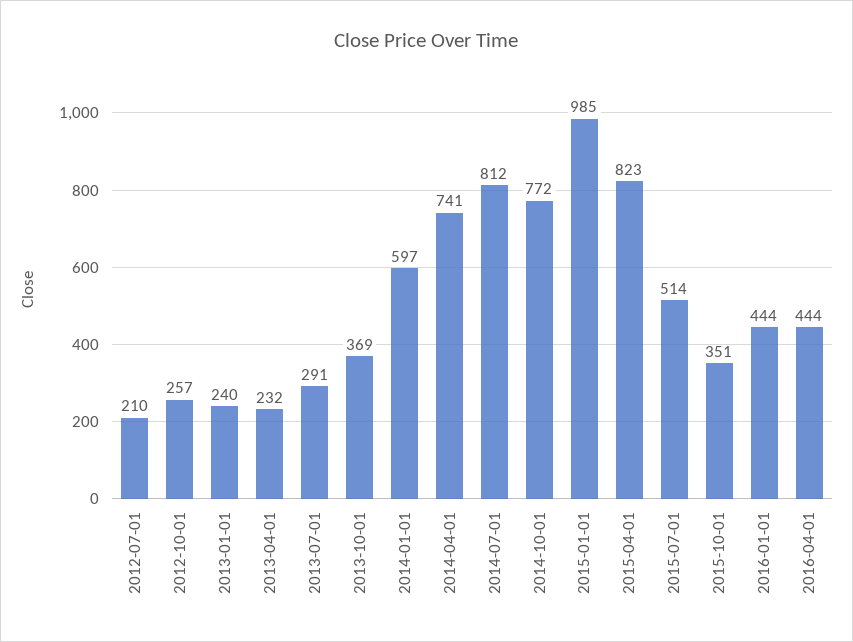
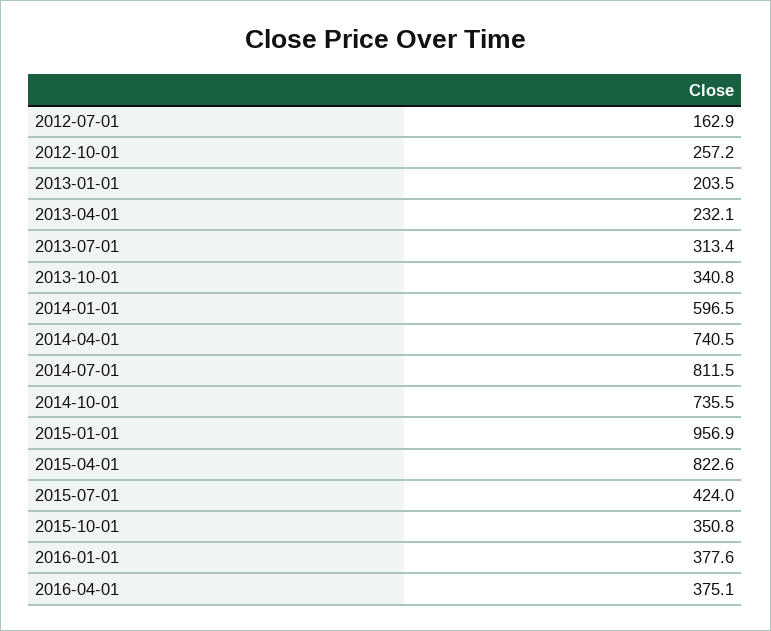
  {
-   "2012-07-01": 210,
+   "2012-07-01": 162.9,
    "2012-10-01": 257.2,
-   "2013-01-01": 240,
+   "2013-01-01": 203.5,
    "2013-04-01": 232.1,
-   "2013-07-01": 291,
+   "2013-07-01": 313.4,
-   "2013-10-01": 369,
+   "2013-10-01": 340.8,
    "2014-01-01": 596.5,
    "2014-04-01": 740.5,
    "2014-07-01": 811.5,
-   "2014-10-01": 772,
+   "2014-10-01": 735.5,
-   "2015-01-01": 985,
+   "2015-01-01": 956.9,
    "2015-04-01": 822.6,
-   "2015-07-01": 514,
+   "2015-07-01": 424,
    "2015-10-01": 350.8,
-   "2016-01-01": 444,
+   "2016-01-01": 377.6,
-   "2016-04-01": 444
+   "2016-04-01": 375.1
  }

